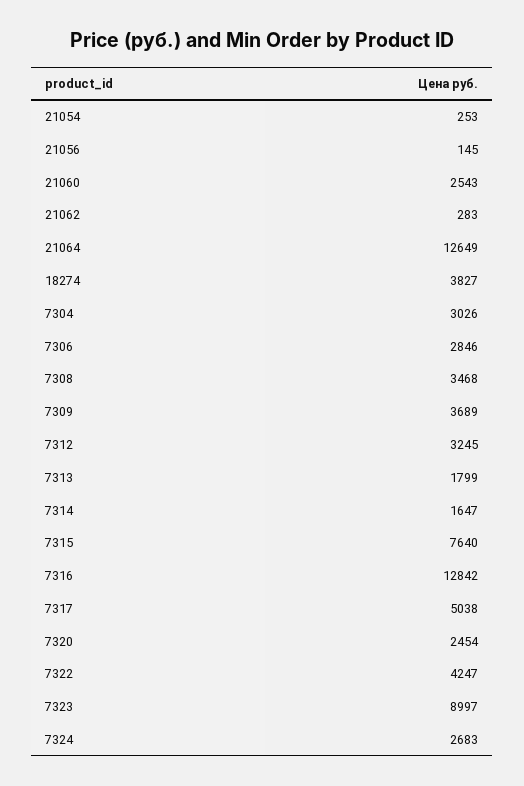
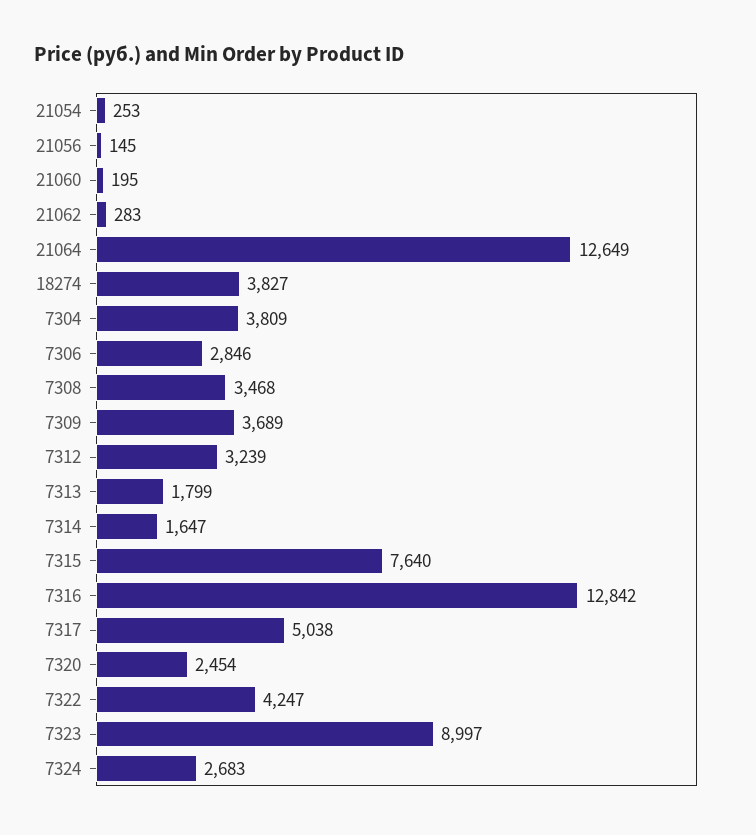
  {
    "21054": 253,
    "21056": 145,
-   "21060": 2543,
+   "21060": 195,
    "21062": 283,
    "21064": 12649,
    "18274": 3827,
-   "7304": 3026,
+   "7304": 3809,
    "7306": 2846,
    "7308": 3468,
    "7309": 3689,
-   "7312": 3245,
+   "7312": 3239,
    "7313": 1799,
    "7314": 1647,
    "7315": 7640,
    "7316": 12842,
    "7317": 5038,
    "7320": 2454,
    "7322": 4247,
    "7323": 8997,
    "7324": 2683
  }

